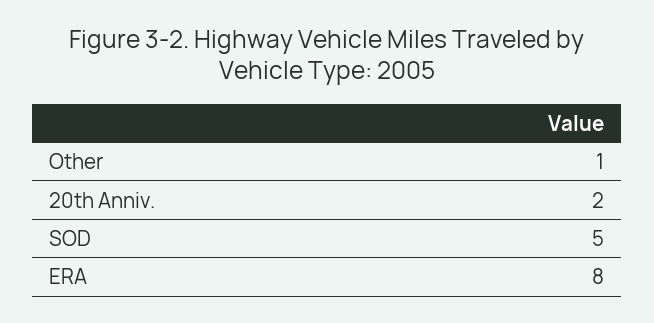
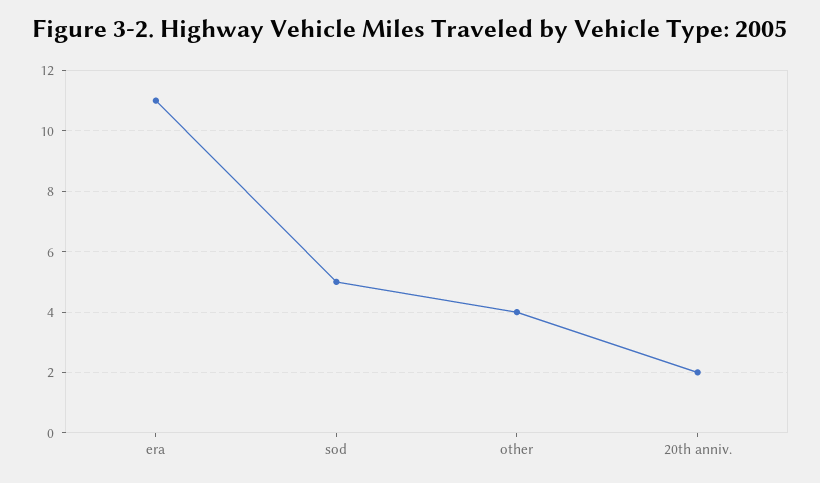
  {
-   "Other": 1,
+   "Other": 4,
    "20th Anniv.": 2,
    "SOD": 5,
-   "ERA": 8
+   "ERA": 11
  }

